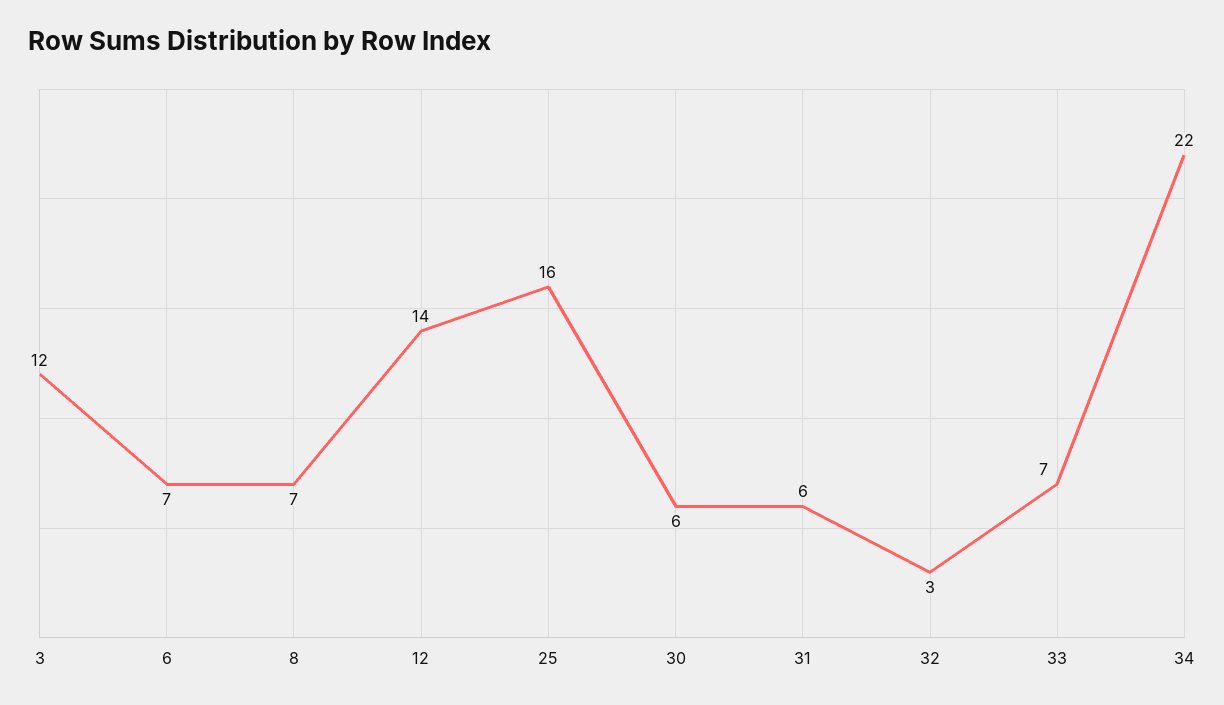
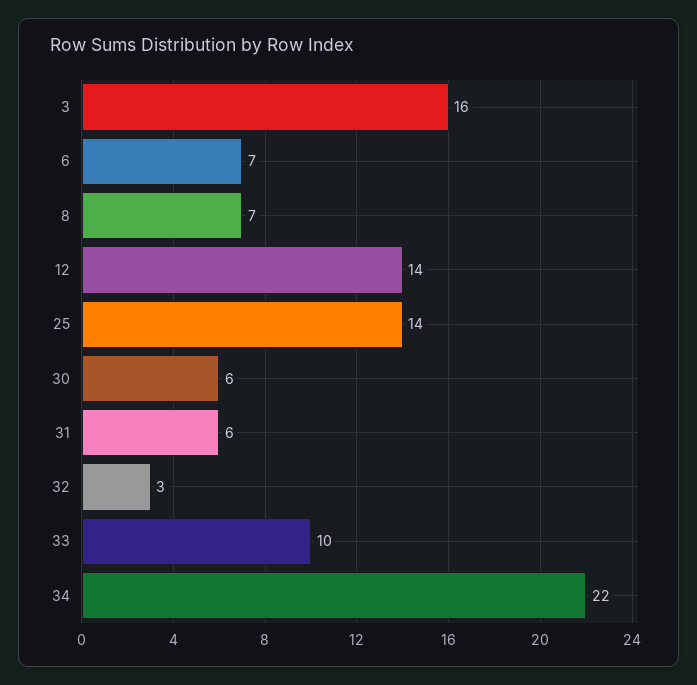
  {
-   "3": 12,
+   "3": 16,
    "6": 7,
    "8": 7,
    "12": 14,
-   "25": 16,
+   "25": 14,
    "30": 6,
    "31": 6,
    "32": 3,
-   "33": 7,
+   "33": 10,
    "34": 22
  }

